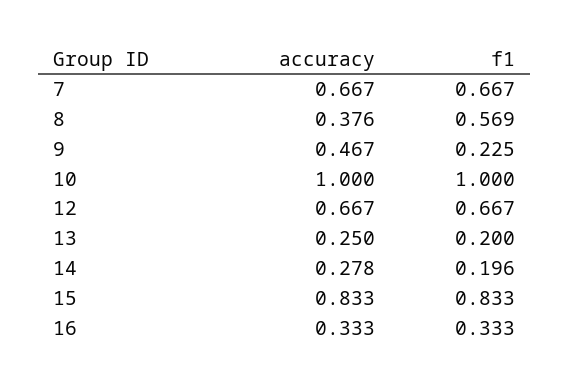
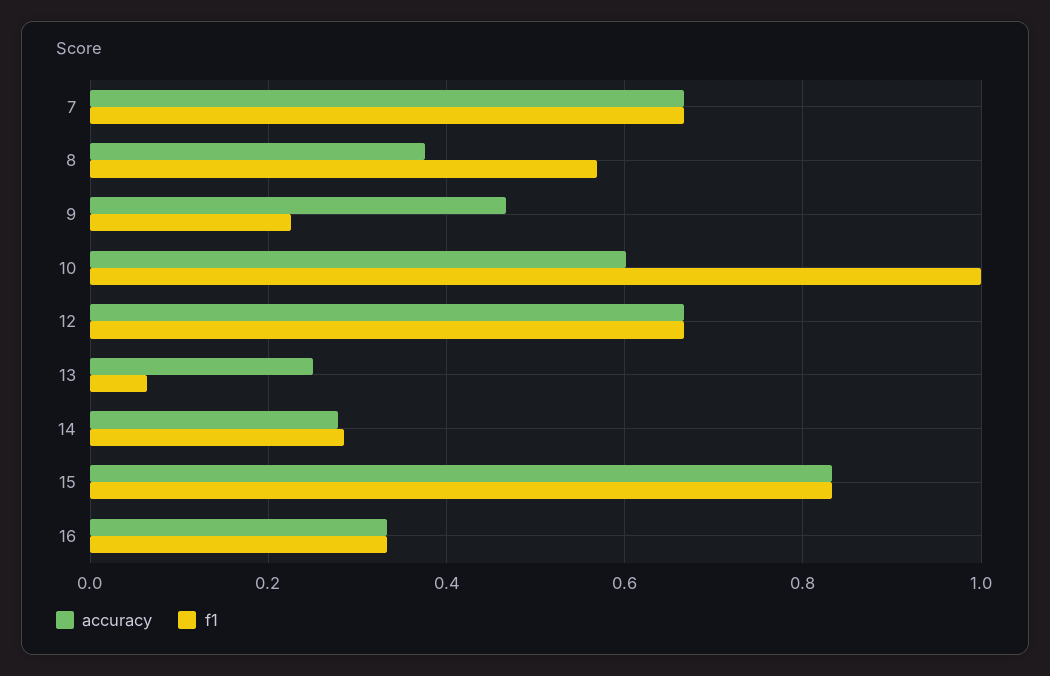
  {
    "accuracy": {
      "7": 0.667,
      "8": 0.376,
      "9": 0.467,
-     "10": 1,
+     "10": 0.6,
      "12": 0.667,
      "13": 0.25,
      "14": 0.278,
      "15": 0.833,
      "16": 0.333
    },
    "f1": {
      "7": 0.667,
      "8": 0.569,
      "9": 0.225,
      "10": 1,
      "12": 0.667,
-     "13": 0.2,
+     "13": 0.06,
-     "14": 0.196,
+     "14": 0.28,
      "15": 0.833,
      "16": 0.333
    }
  }

